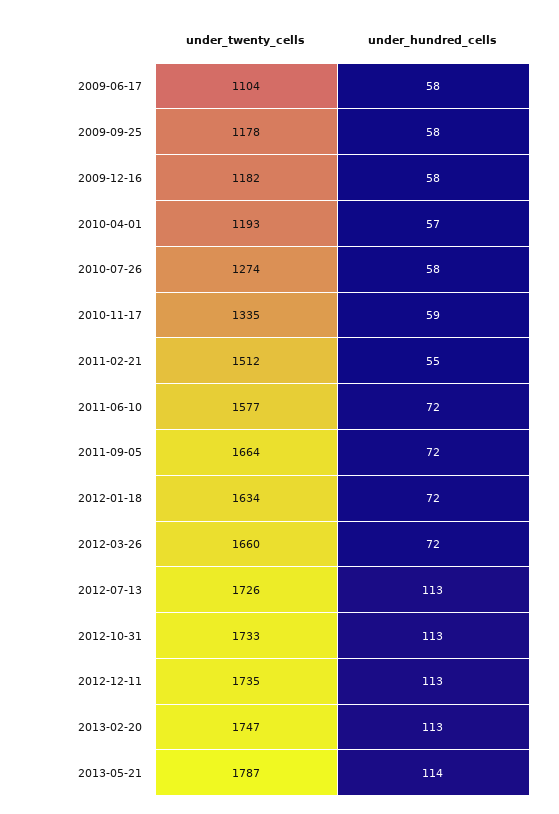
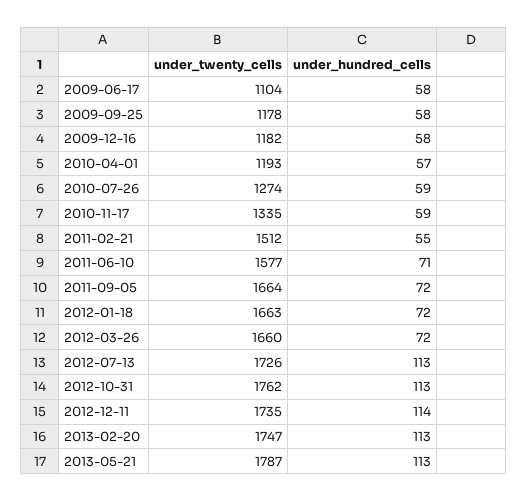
  {
    "under_twenty_cells": {
      "2009-06-17": 1104,
      "2009-09-25": 1178,
      "2009-12-16": 1182,
      "2010-04-01": 1193,
      "2010-07-26": 1274,
      "2010-11-17": 1335,
      "2011-02-21": 1512,
      "2011-06-10": 1577,
      "2011-09-05": 1664,
-     "2012-01-18": 1634,
+     "2012-01-18": 1663,
      "2012-03-26": 1660,
      "2012-07-13": 1726,
-     "2012-10-31": 1733,
+     "2012-10-31": 1762,
      "2012-12-11": 1735,
      "2013-02-20": 1747,
      "2013-05-21": 1787
    },
    "under_hundred_cells": {
      "2009-06-17": 58,
      "2009-09-25": 58,
      "2009-12-16": 58,
      "2010-04-01": 57,
-     "2010-07-26": 58,
+     "2010-07-26": 59,
      "2010-11-17": 59,
      "2011-02-21": 55,
-     "2011-06-10": 72,
+     "2011-06-10": 71,
      "2011-09-05": 72,
      "2012-01-18": 72,
      "2012-03-26": 72,
      "2012-07-13": 113,
      "2012-10-31": 113,
-     "2012-12-11": 113,
+     "2012-12-11": 114,
      "2013-02-20": 113,
-     "2013-05-21": 114
+     "2013-05-21": 113
    }
  }

